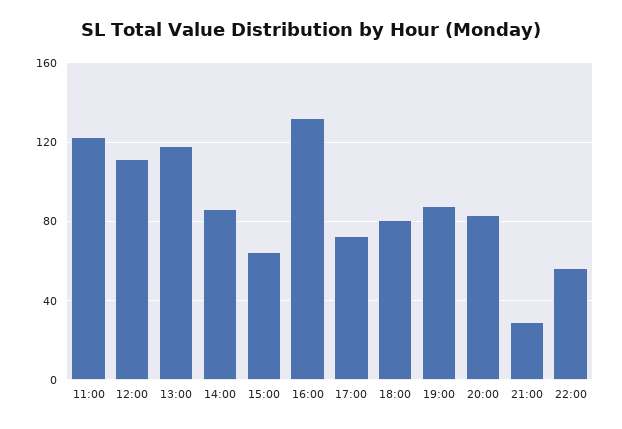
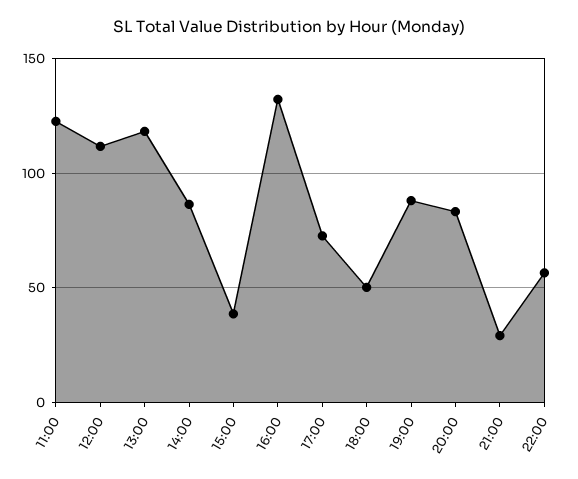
  {
    "11:00": 125,
    "12:00": 110,
    "13:00": 120,
    "14:00": 85,
-   "15:00": 65,
+   "15:00": 40,
    "16:00": 130,
    "17:00": 75,
-   "18:00": 80,
+   "18:00": 50,
    "19:00": 90,
    "20:00": 85,
    "21:00": 30,
    "22:00": 55
  }

